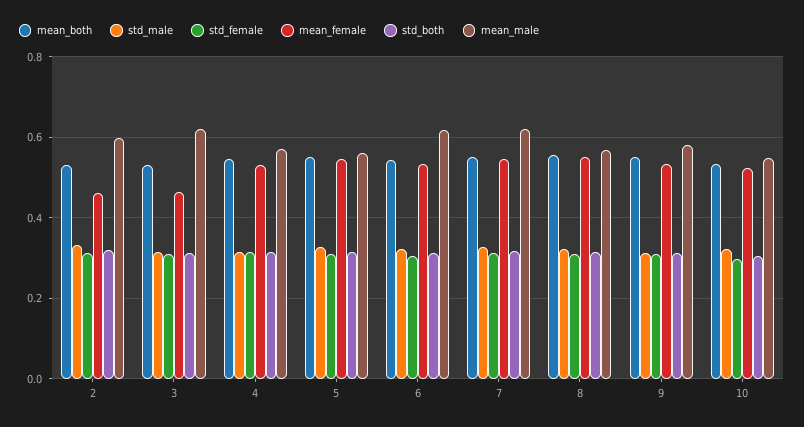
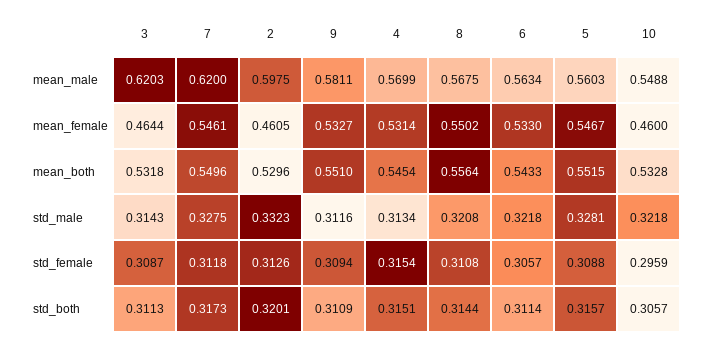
  {
    "mean_both": {
      "2": 0.5296,
      "3": 0.5318,
      "4": 0.5454,
      "5": 0.5515,
      "6": 0.5433,
      "7": 0.5496,
      "8": 0.5564,
      "9": 0.551,
      "10": 0.5328
    },
    "std_male": {
      "2": 0.3323,
      "3": 0.3143,
      "4": 0.3134,
      "5": 0.3281,
      "6": 0.3218,
      "7": 0.3275,
      "8": 0.3208,
      "9": 0.3116,
      "10": 0.3218
    },
    "std_female": {
      "2": 0.3126,
      "3": 0.3087,
      "4": 0.3154,
      "5": 0.3088,
      "6": 0.3057,
      "7": 0.3118,
      "8": 0.3108,
      "9": 0.3094,
      "10": 0.2959
    },
    "mean_female": {
      "2": 0.4605,
      "3": 0.4644,
      "4": 0.5314,
      "5": 0.5467,
      "6": 0.533,
      "7": 0.5461,
      "8": 0.5502,
      "9": 0.5327,
-     "10": 0.52
+     "10": 0.46
    },
    "std_both": {
      "2": 0.3201,
      "3": 0.3113,
      "4": 0.3151,
      "5": 0.3157,
      "6": 0.3114,
      "7": 0.3173,
      "8": 0.3144,
      "9": 0.3109,
      "10": 0.3057
    },
    "mean_male": {
      "2": 0.5975,
      "3": 0.6203,
      "4": 0.5699,
      "5": 0.5603,
-     "6": 0.62,
+     "6": 0.5634,
      "7": 0.62,
      "8": 0.5675,
      "9": 0.5811,
      "10": 0.5488
    }
  }

